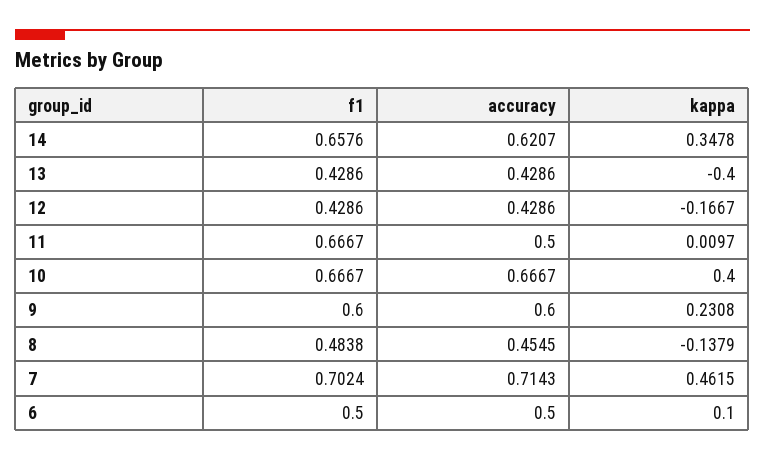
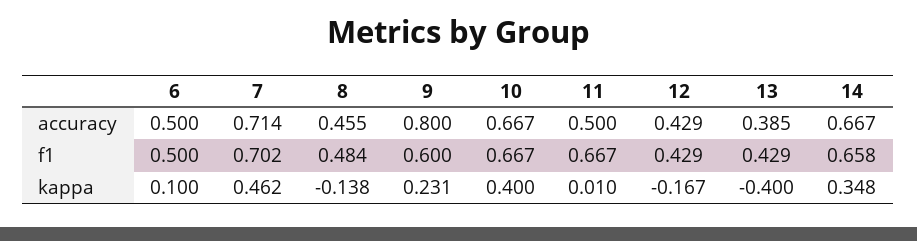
  {
    "f1": {
      "14": 0.6576,
      "13": 0.4286,
      "12": 0.4286,
      "11": 0.6667,
      "10": 0.6667,
      "9": 0.6,
      "8": 0.4838,
      "7": 0.7024,
      "6": 0.5
    },
    "accuracy": {
-     "14": 0.6207,
+     "14": 0.667,
-     "13": 0.4286,
+     "13": 0.385,
      "12": 0.4286,
      "11": 0.5,
      "10": 0.6667,
-     "9": 0.6,
+     "9": 0.8,
      "8": 0.4545,
      "7": 0.7143,
      "6": 0.5
    },
    "kappa": {
      "14": 0.3478,
      "13": -0.4,
      "12": -0.1667,
      "11": 0.0097,
      "10": 0.4,
      "9": 0.2308,
      "8": -0.1379,
      "7": 0.4615,
      "6": 0.1
    }
  }

